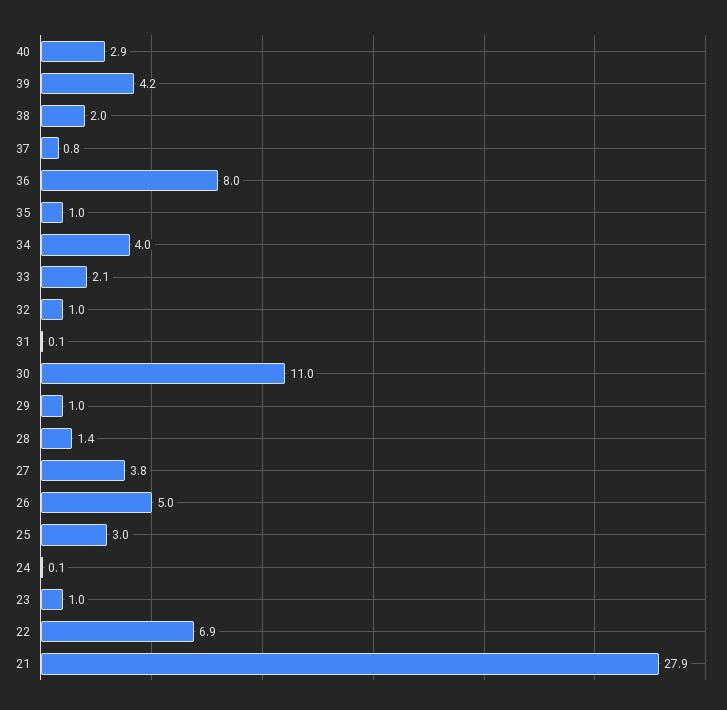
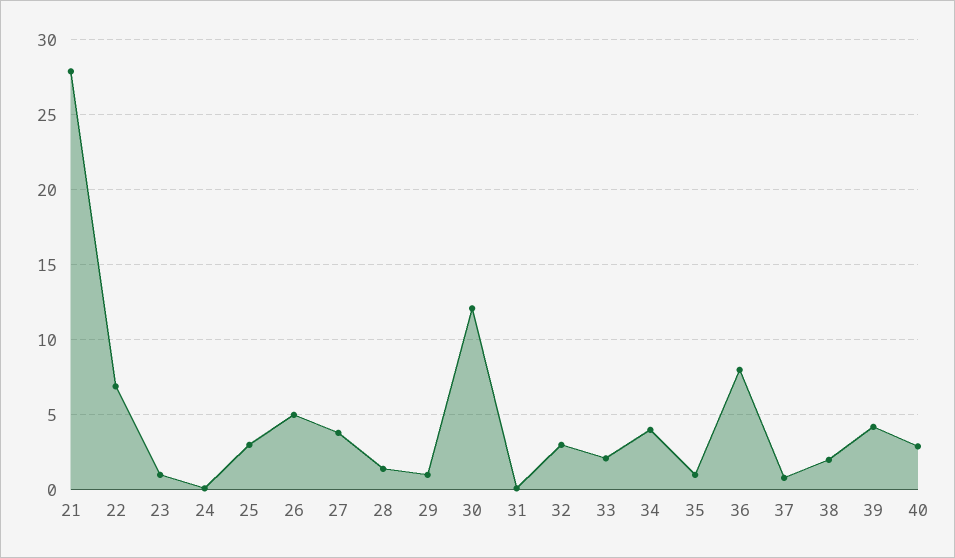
  {
    "40": 2.9,
    "39": 4.2,
    "38": 2,
    "37": 0.8,
    "36": 8,
    "35": 1,
    "34": 4,
    "33": 2.1,
-   "32": 1,
+   "32": 3,
    "31": 0.1,
-   "30": 11,
+   "30": 12,
    "29": 1,
    "28": 1.4,
    "27": 3.8,
    "26": 5,
    "25": 3,
    "24": 0.1,
    "23": 1,
    "22": 6.9,
    "21": 27.9
  }

